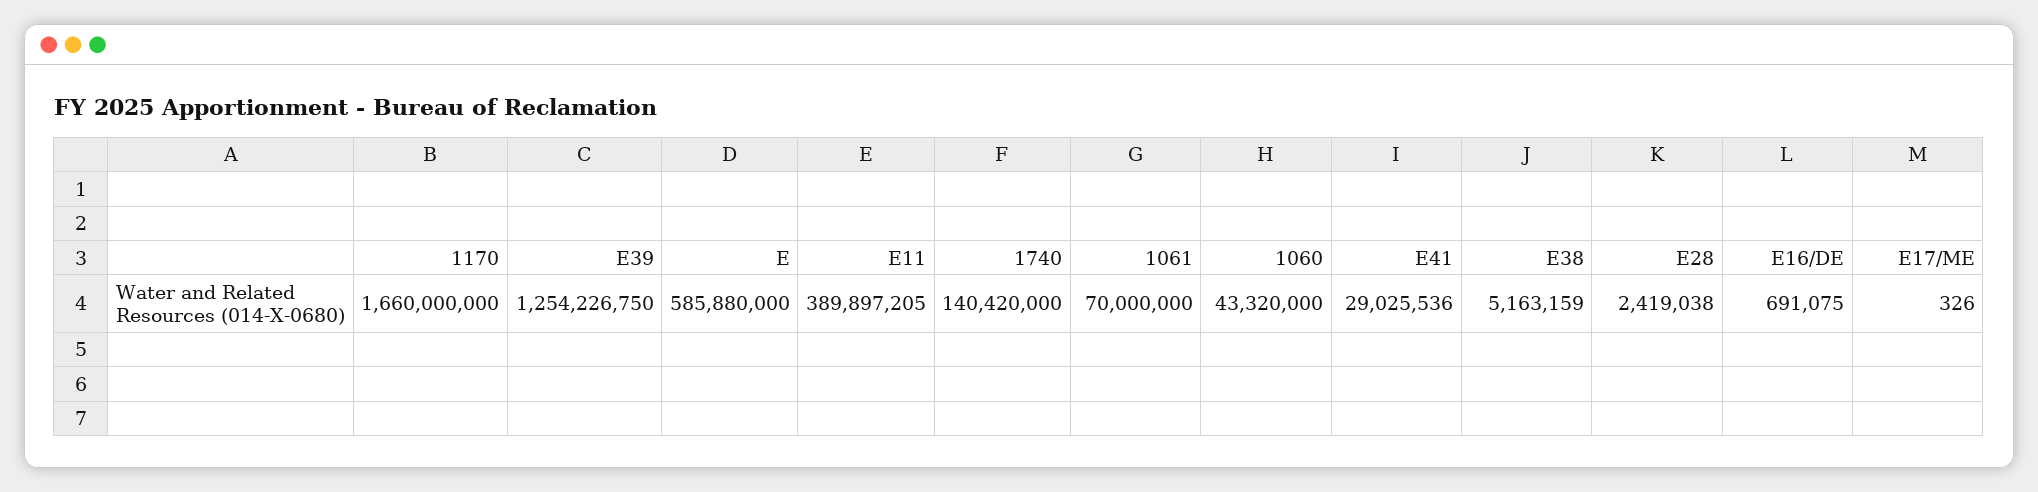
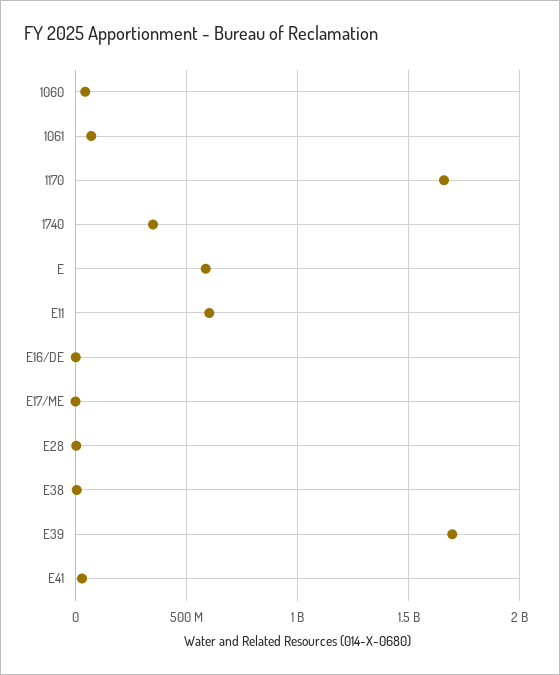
  {
    "1170": 1660000000,
-   "E39": 1254226750,
+   "E39": 1700000000,
    "E": 585880000,
-   "E11": 389897205,
+   "E11": 600000000,
-   "1740": 140420000,
+   "1740": 350000000,
    "1061": 70000000,
    "1060": 43320000,
    "E41": 29025536,
    "E38": 5163159,
    "E28": 2419038,
    "E16/DE": 691075,
    "E17/ME": 326
  }

